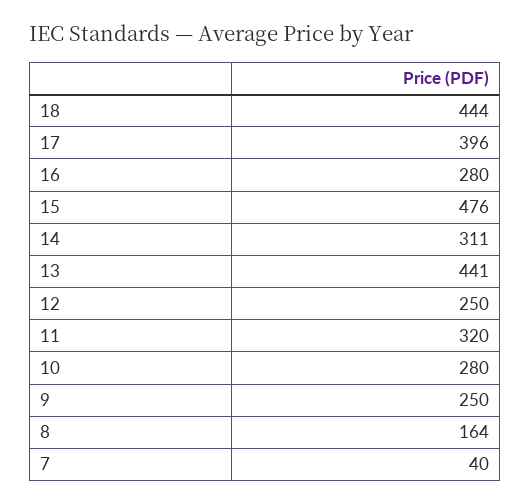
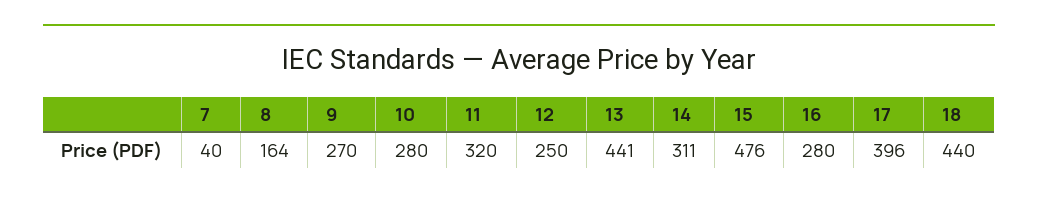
  {
-   "18": 444,
+   "18": 440,
    "17": 396,
    "16": 280,
    "15": 476,
    "14": 311,
    "13": 441,
    "12": 250,
    "11": 320,
    "10": 280,
-   "9": 250,
+   "9": 270,
    "8": 164,
    "7": 40
  }

